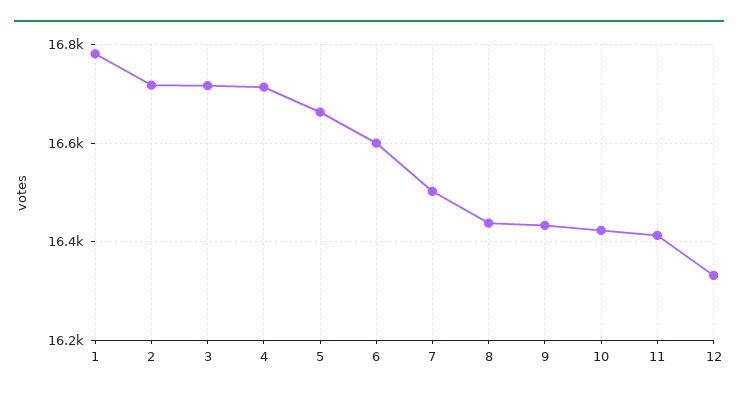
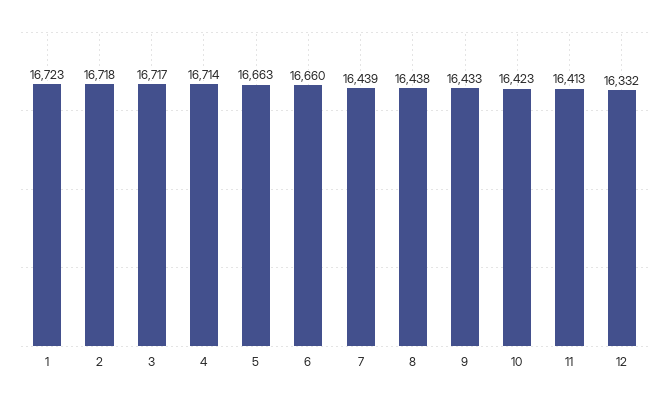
  {
-   "1": 16780,
+   "1": 16723,
    "2": 16718,
    "3": 16717,
    "4": 16714,
    "5": 16663,
-   "6": 16600,
+   "6": 16660,
-   "7": 16500,
+   "7": 16439,
    "8": 16438,
    "9": 16433,
    "10": 16423,
    "11": 16413,
    "12": 16332
  }

